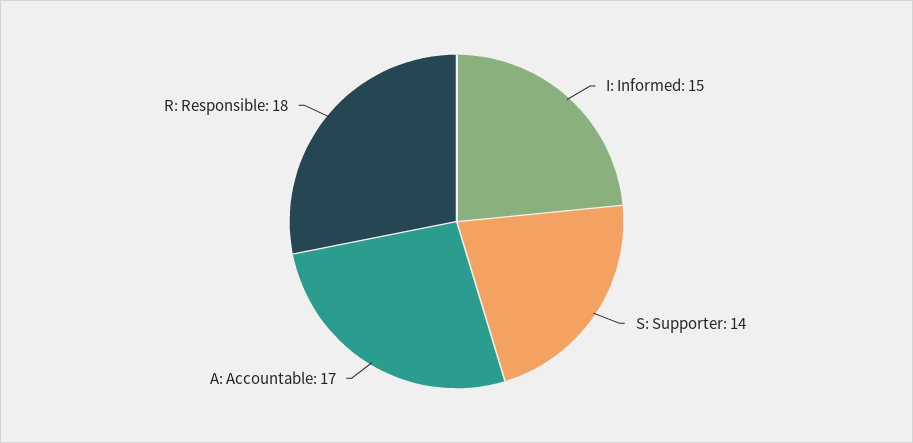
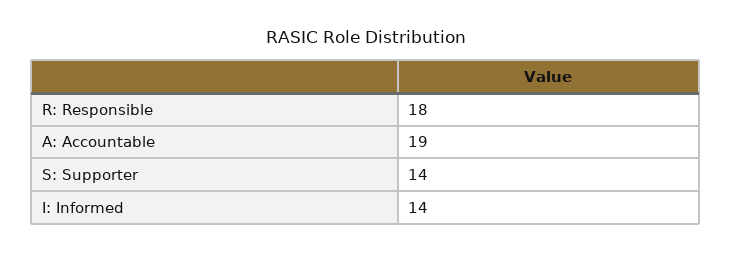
  {
-   "I: Informed": 15,
+   "I: Informed": 14,
    "S: Supporter": 14,
-   "A: Accountable": 17,
+   "A: Accountable": 19,
    "R: Responsible": 18
  }

